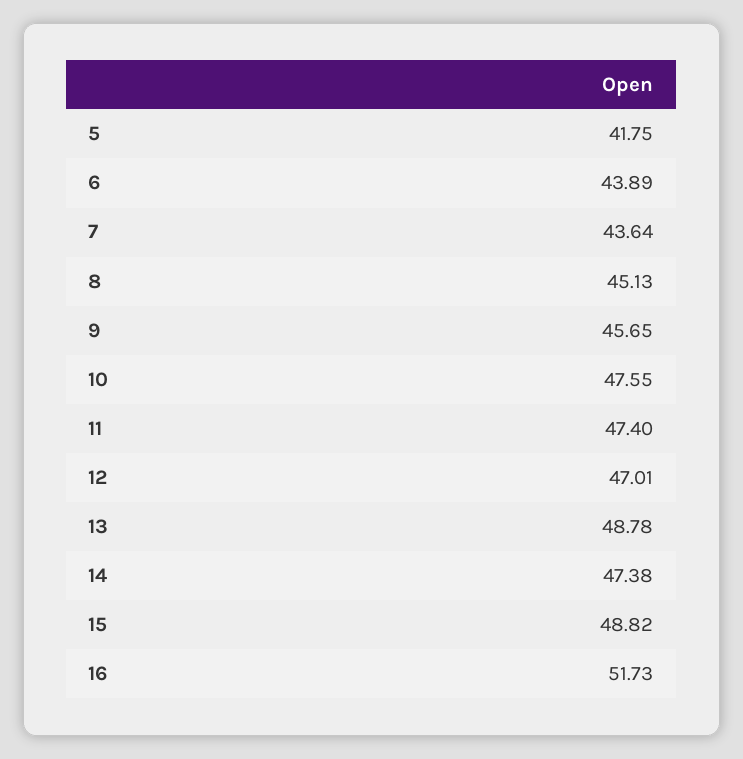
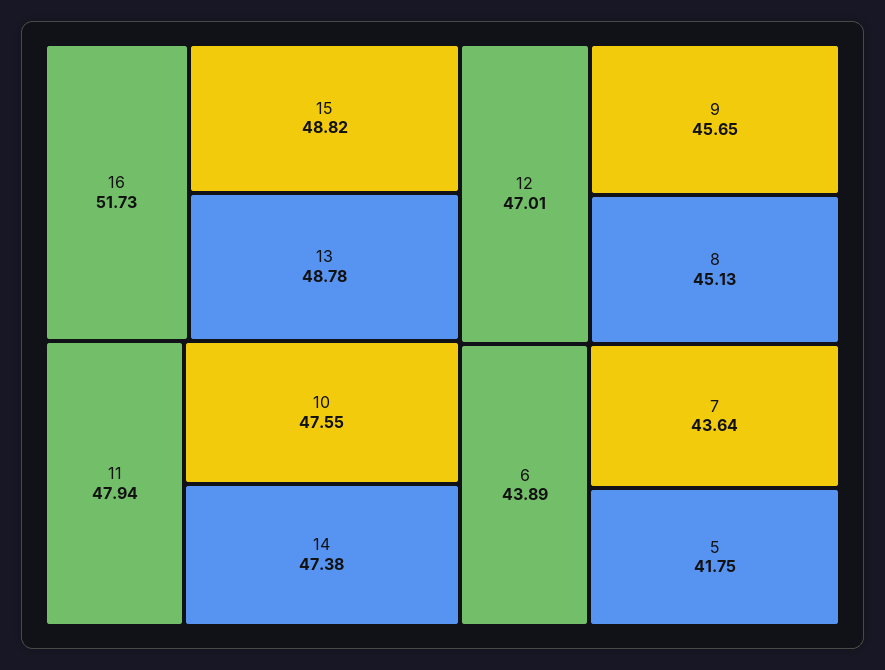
  {
    "5": 41.75,
    "6": 43.89,
    "7": 43.64,
    "8": 45.13,
    "9": 45.65,
    "10": 47.55,
-   "11": 47.4,
+   "11": 47.94,
    "12": 47.01,
    "13": 48.78,
    "14": 47.38,
    "15": 48.82,
    "16": 51.73
  }

